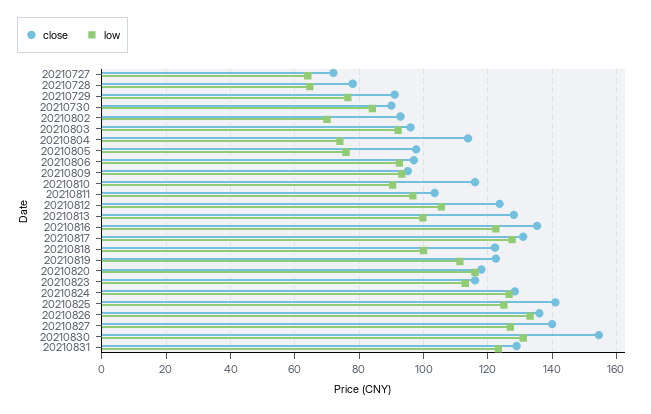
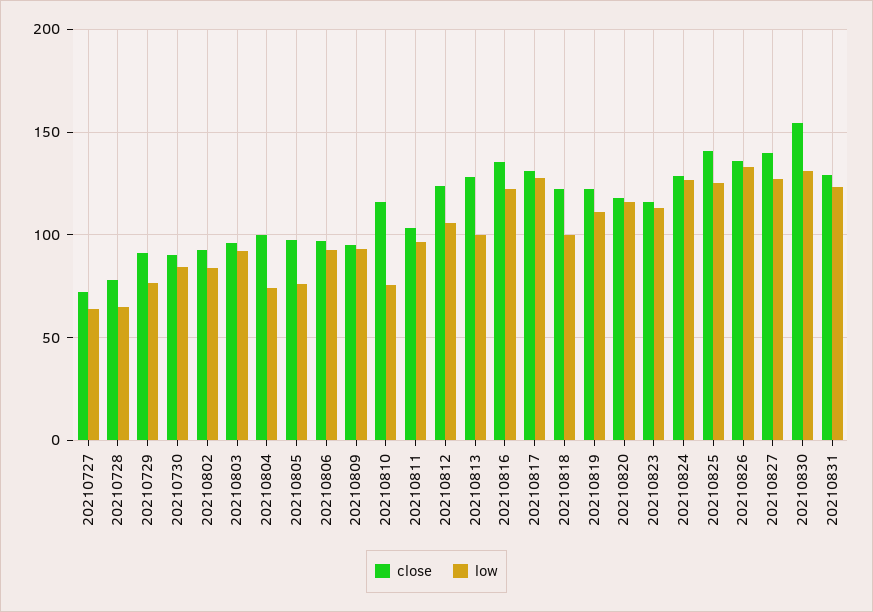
  {
    "close": {
      "20210727": 72,
      "20210728": 78,
      "20210729": 92,
      "20210730": 90,
      "20210802": 92,
      "20210803": 96,
-     "20210804": 114,
+     "20210804": 100,
      "20210805": 98,
      "20210806": 98,
      "20210809": 96,
      "20210810": 116,
      "20210811": 104,
      "20210812": 124,
      "20210813": 128,
      "20210816": 136,
      "20210817": 132,
      "20210818": 122,
      "20210819": 122,
      "20210820": 118,
      "20210823": 116,
      "20210824": 128,
      "20210825": 142,
      "20210826": 136,
      "20210827": 140,
      "20210830": 154,
      "20210831": 128
    },
    "low": {
      "20210727": 64,
      "20210728": 64,
      "20210729": 76,
      "20210730": 84,
-     "20210802": 70,
+     "20210802": 85,
      "20210803": 92,
      "20210804": 74,
      "20210805": 76,
      "20210806": 92,
      "20210809": 94,
-     "20210810": 90,
+     "20210810": 75,
      "20210811": 96,
      "20210812": 106,
      "20210813": 100,
      "20210816": 122,
      "20210817": 128,
      "20210818": 100,
      "20210819": 112,
      "20210820": 116,
      "20210823": 112,
      "20210824": 126,
      "20210825": 126,
      "20210826": 134,
      "20210827": 128,
      "20210830": 132,
      "20210831": 124
    }
  }

